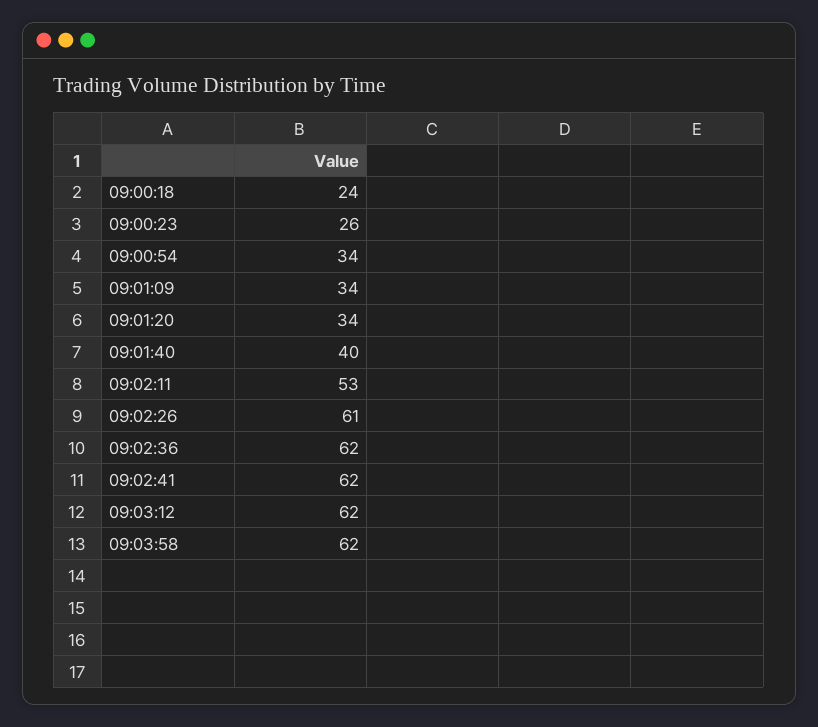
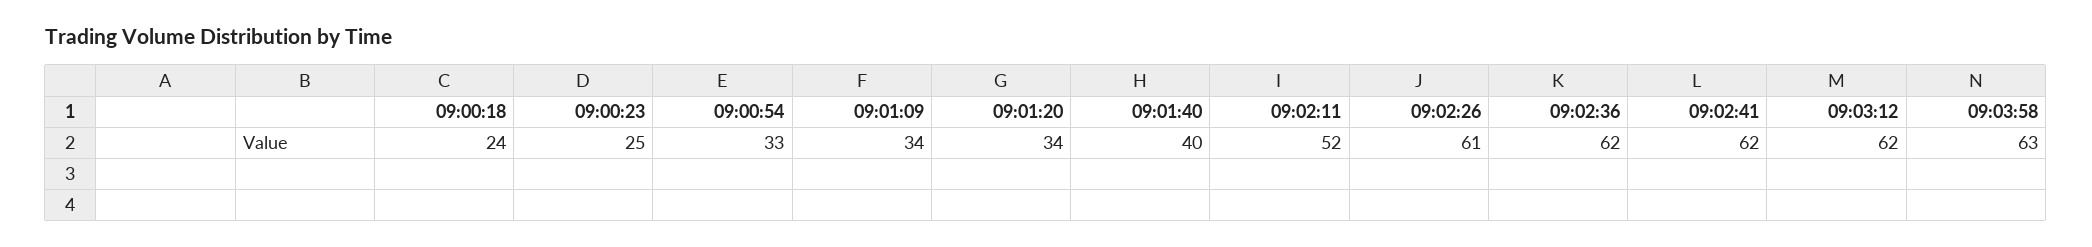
  {
    "09:00:18": 24,
-   "09:00:23": 26,
+   "09:00:23": 25,
-   "09:00:54": 34,
+   "09:00:54": 33,
    "09:01:09": 34,
    "09:01:20": 34,
    "09:01:40": 40,
-   "09:02:11": 53,
+   "09:02:11": 52,
    "09:02:26": 61,
    "09:02:36": 62,
    "09:02:41": 62,
    "09:03:12": 62,
-   "09:03:58": 62
+   "09:03:58": 63
  }

